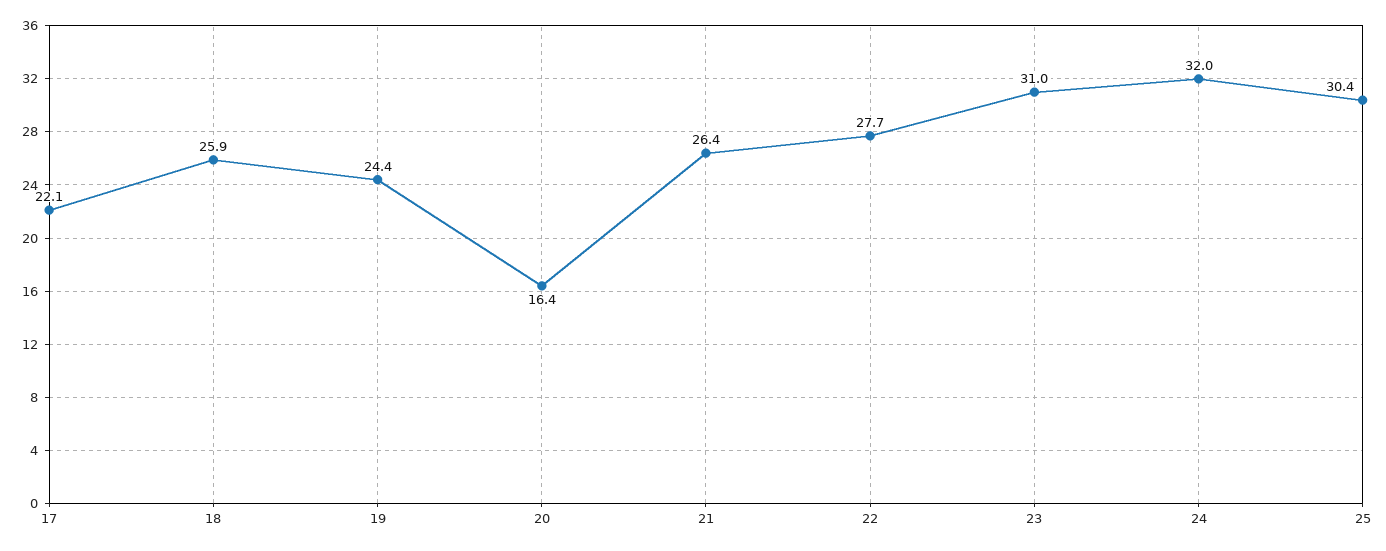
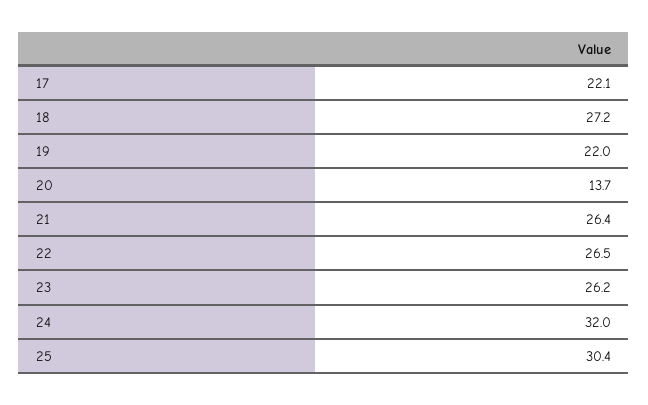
  {
    "17": 22.1,
-   "18": 25.9,
+   "18": 27.2,
-   "19": 24.4,
+   "19": 22,
-   "20": 16.4,
+   "20": 13.7,
    "21": 26.4,
-   "22": 27.7,
+   "22": 26.5,
-   "23": 31,
+   "23": 26.2,
    "24": 32,
    "25": 30.4
  }

